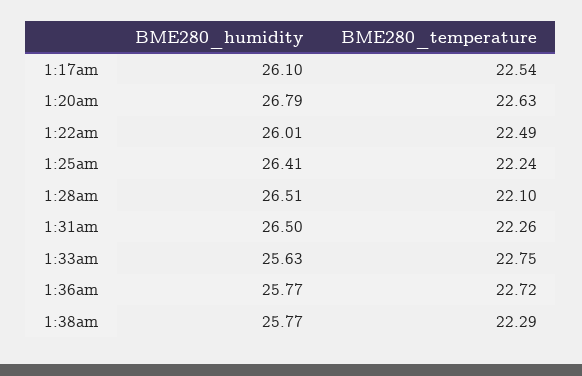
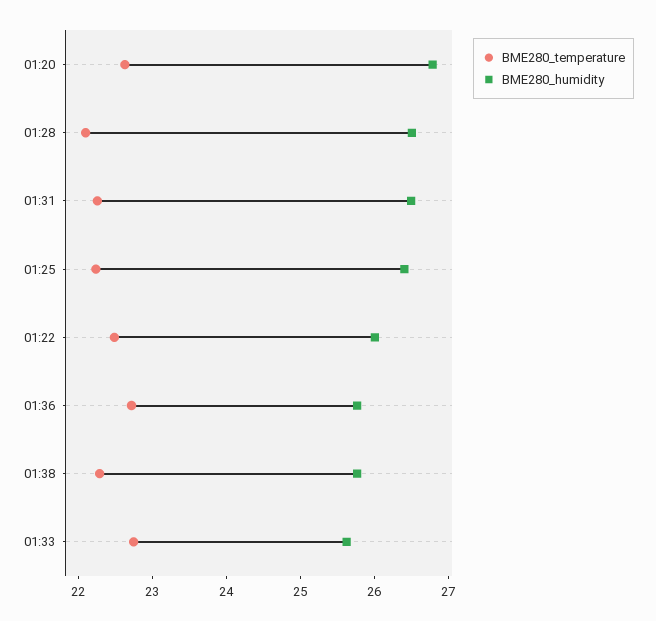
  {
    "BME280_humidity": {
-     "1:17am": 26.1,
      "1:20am": 26.79,
      "1:22am": 26.01,
      "1:25am": 26.41,
      "1:28am": 26.51,
      "1:31am": 26.5,
      "1:33am": 25.63,
      "1:36am": 25.77,
      "1:38am": 25.77
    },
    "BME280_temperature": {
-     "1:17am": 22.54,
      "1:20am": 22.63,
      "1:22am": 22.49,
      "1:25am": 22.24,
      "1:28am": 22.1,
      "1:31am": 22.26,
      "1:33am": 22.75,
      "1:36am": 22.72,
      "1:38am": 22.29
    }
  }

